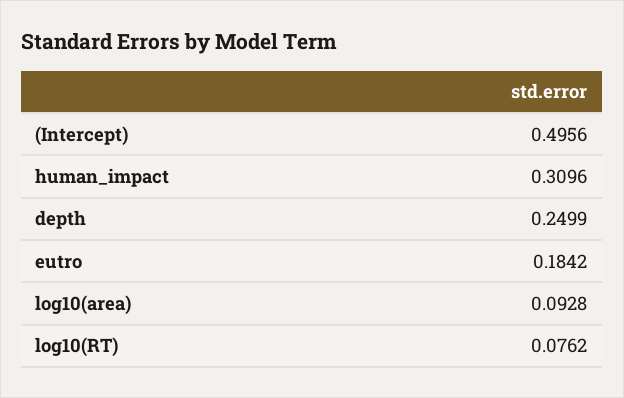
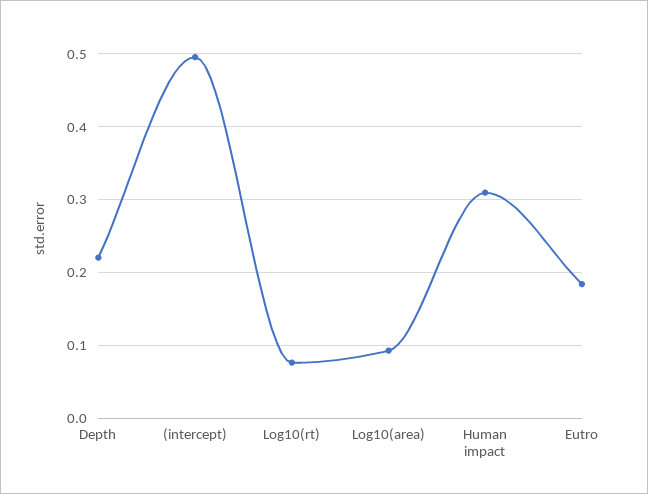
  {
    "(Intercept)": 0.4956,
    "human_impact": 0.3096,
-   "depth": 0.2499,
+   "depth": 0.22,
    "eutro": 0.1842,
    "log10(area)": 0.0928,
    "log10(RT)": 0.0762
  }

